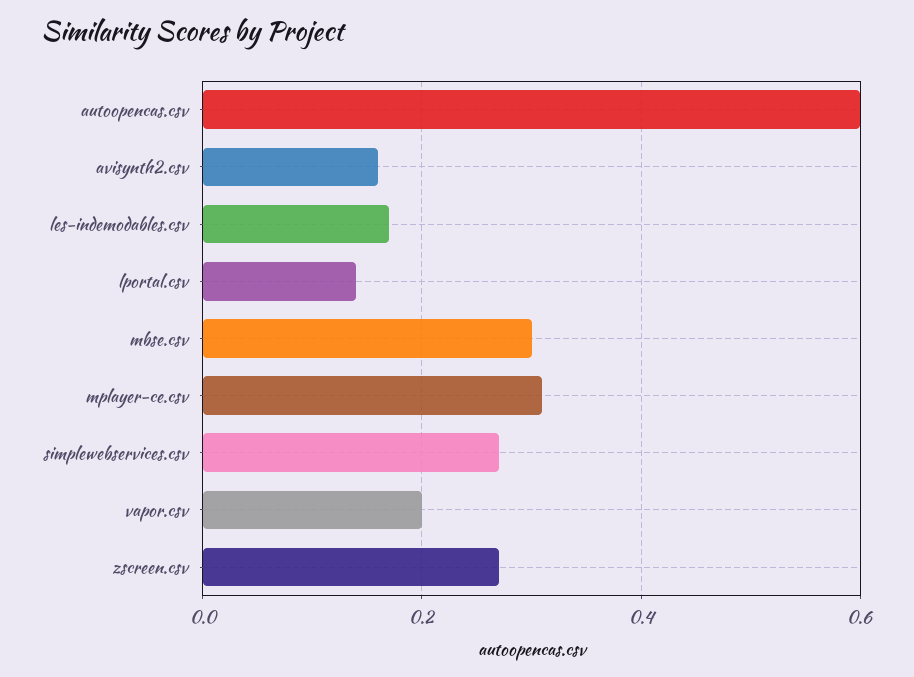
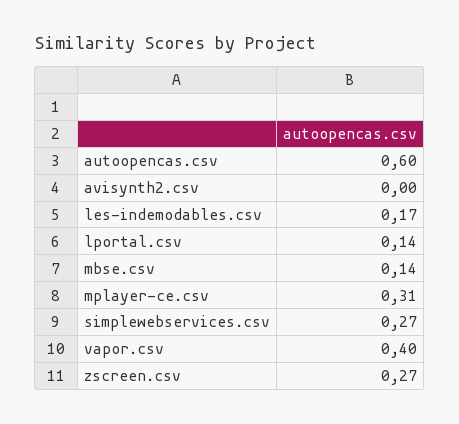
  {
    "autoopencas.csv": 0.6,
-   "avisynth2.csv": 0.15,
+   "avisynth2.csv": 0,
    "les-indemodables.csv": 0.17,
    "lportal.csv": 0.14,
-   "mbse.csv": 0.3,
+   "mbse.csv": 0.14,
    "mplayer-ce.csv": 0.31,
    "simplewebservices.csv": 0.27,
-   "vapor.csv": 0.2,
+   "vapor.csv": 0.4,
    "zscreen.csv": 0.27
  }

